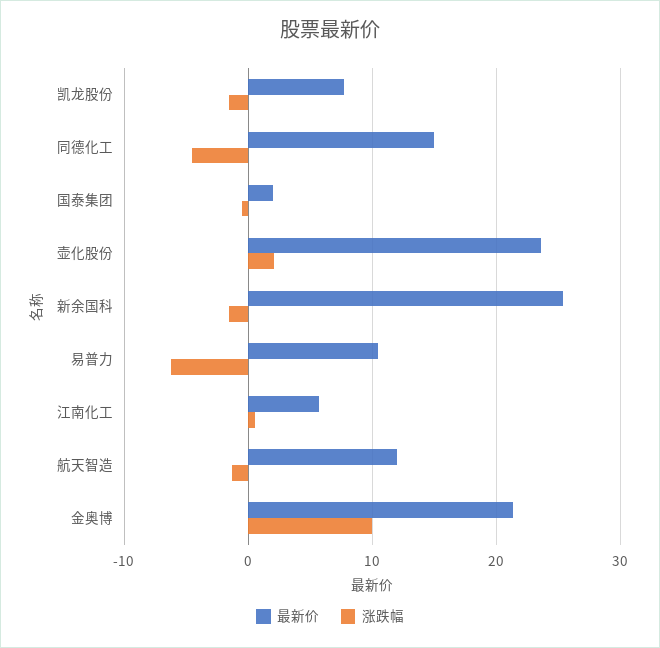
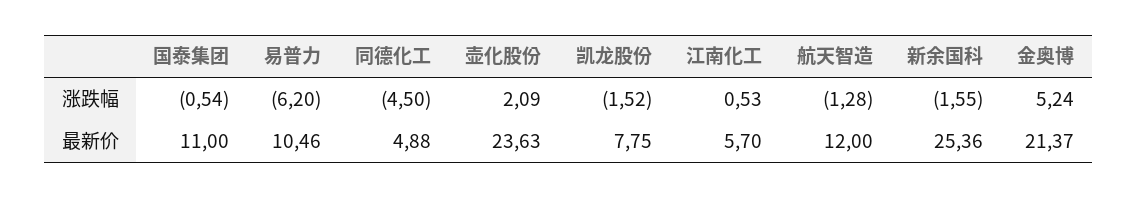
  {
    "最新价": {
      "凯龙股份": 7.75,
-     "同德化工": 15,
+     "同德化工": 4.88,
-     "国泰集团": 2,
+     "国泰集团": 11,
      "壶化股份": 23.63,
      "新余国科": 25.36,
      "易普力": 10.46,
      "江南化工": 5.7,
      "航天智造": 12,
      "金奥博": 21.37
    },
    "涨跌幅": {
      "凯龙股份": -1.52,
      "同德化工": -4.5,
      "国泰集团": -0.54,
      "壶化股份": 2.09,
      "新余国科": -1.55,
      "易普力": -6.2,
      "江南化工": 0.53,
      "航天智造": -1.28,
-     "金奥博": 10
+     "金奥博": 5.24
    }
  }

